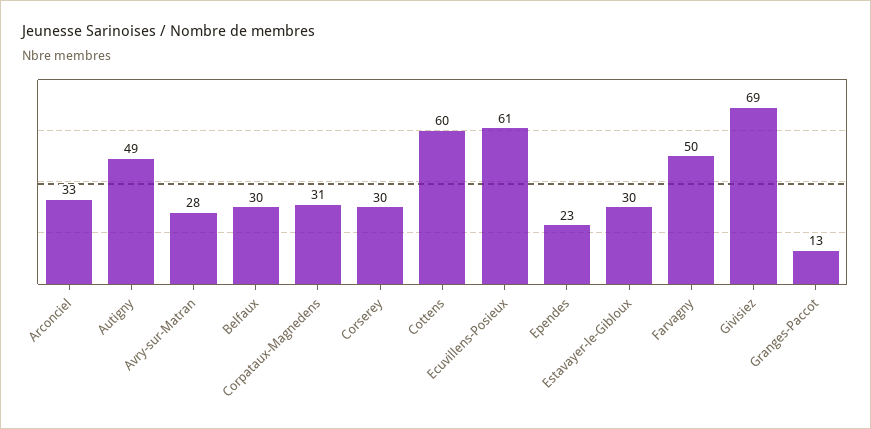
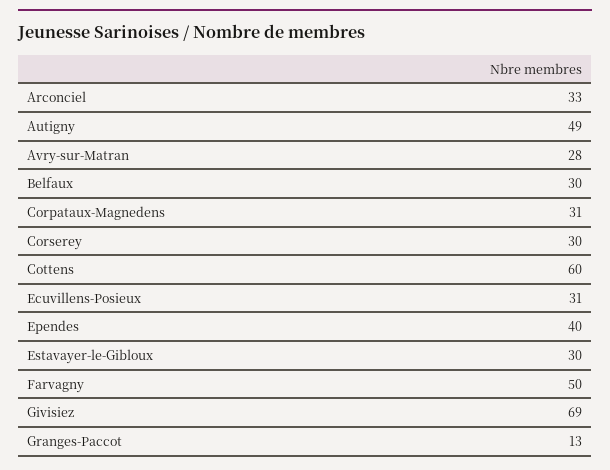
  {
    "Arconciel": 33,
    "Autigny": 49,
    "Avry-sur-Matran": 28,
    "Belfaux": 30,
    "Corpataux-Magnedens": 31,
    "Corserey": 30,
    "Cottens": 60,
-   "Ecuvillens-Posieux": 61,
+   "Ecuvillens-Posieux": 31,
-   "Ependes": 23,
+   "Ependes": 40,
    "Estavayer-le-Gibloux": 30,
    "Farvagny": 50,
    "Givisiez": 69,
    "Granges-Paccot": 13
  }

